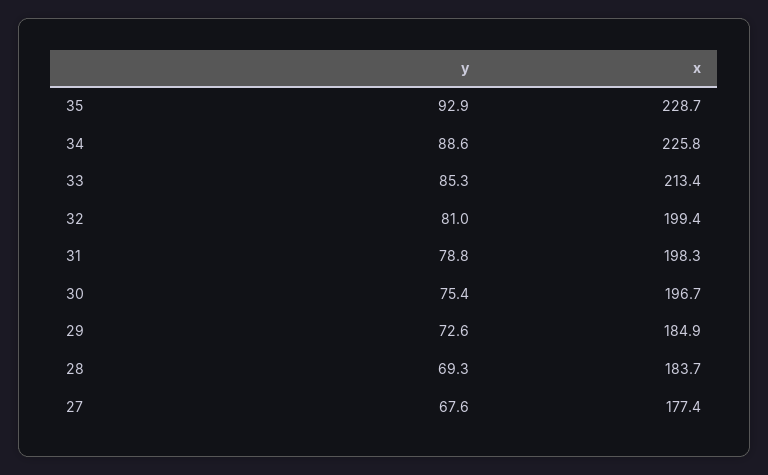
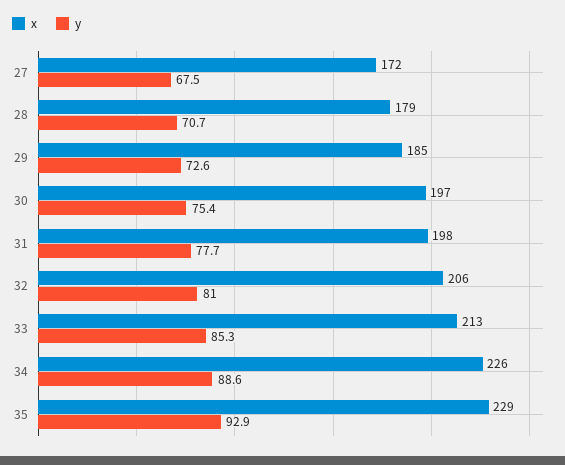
  {
    "y": {
      "35": 92.9,
      "34": 88.6,
      "33": 85.3,
      "32": 81,
-     "31": 78.8,
+     "31": 77.7,
      "30": 75.4,
      "29": 72.6,
-     "28": 69.3,
+     "28": 70.7,
-     "27": 67.6
+     "27": 67.5
    },
    "x": {
      "35": 228.7,
      "34": 225.8,
      "33": 213.4,
-     "32": 199.4,
+     "32": 206,
      "31": 198.3,
      "30": 196.7,
      "29": 184.9,
-     "28": 183.7,
+     "28": 179,
-     "27": 177.4
+     "27": 172
    }
  }

